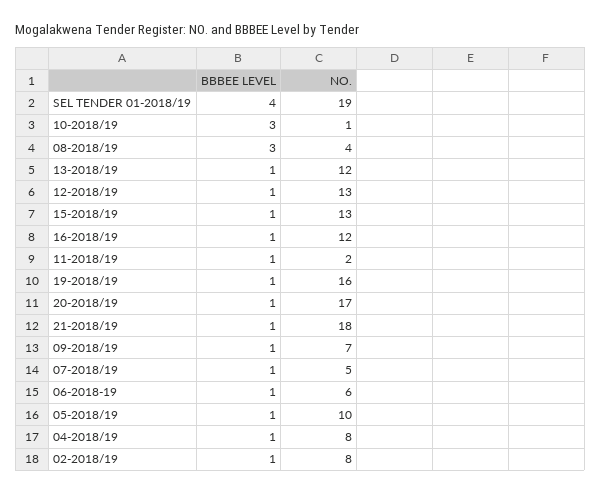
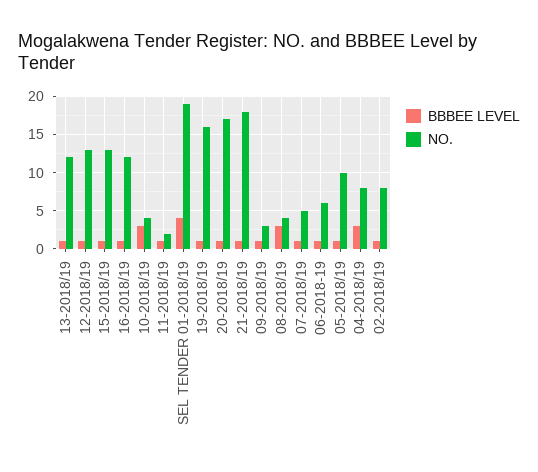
  {
    "BBBEE LEVEL": {
      "SEL TENDER 01-2018/19": 4,
      "10-2018/19": 3,
      "08-2018/19": 3,
      "13-2018/19": 1,
      "12-2018/19": 1,
      "15-2018/19": 1,
      "16-2018/19": 1,
      "11-2018/19": 1,
      "19-2018/19": 1,
      "20-2018/19": 1,
      "21-2018/19": 1,
      "09-2018/19": 1,
      "07-2018/19": 1,
      "06-2018-19": 1,
      "05-2018/19": 1,
-     "04-2018/19": 1,
+     "04-2018/19": 3,
      "02-2018/19": 1
    },
    "NO.": {
      "SEL TENDER 01-2018/19": 19,
-     "10-2018/19": 1,
+     "10-2018/19": 4,
      "08-2018/19": 4,
      "13-2018/19": 12,
      "12-2018/19": 13,
      "15-2018/19": 13,
      "16-2018/19": 12,
      "11-2018/19": 2,
      "19-2018/19": 16,
      "20-2018/19": 17,
      "21-2018/19": 18,
-     "09-2018/19": 7,
+     "09-2018/19": 3,
      "07-2018/19": 5,
      "06-2018-19": 6,
      "05-2018/19": 10,
      "04-2018/19": 8,
      "02-2018/19": 8
    }
  }

